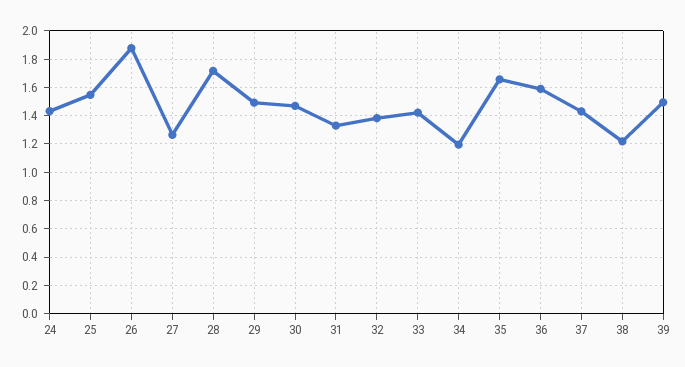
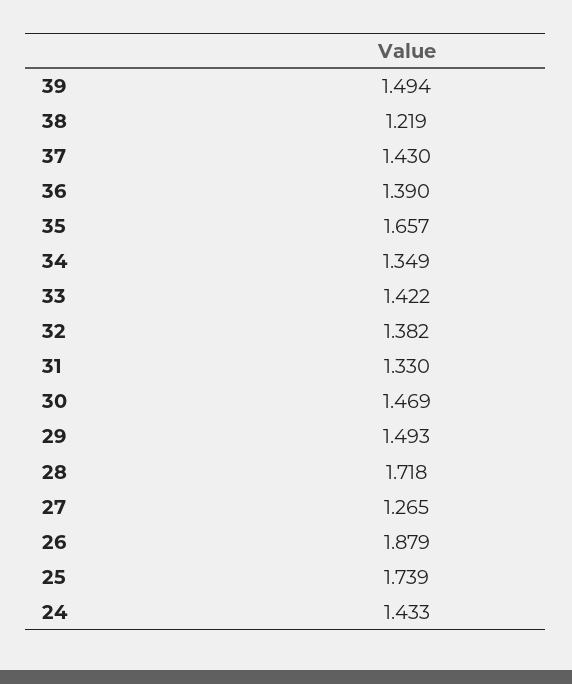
  {
    "24": 1.433,
-   "25": 1.55,
+   "25": 1.739,
    "26": 1.879,
    "27": 1.265,
    "28": 1.718,
    "29": 1.493,
    "30": 1.469,
    "31": 1.33,
    "32": 1.382,
    "33": 1.422,
-   "34": 1.2,
+   "34": 1.349,
    "35": 1.657,
-   "36": 1.6,
+   "36": 1.39,
    "37": 1.43,
    "38": 1.219,
    "39": 1.494
  }

